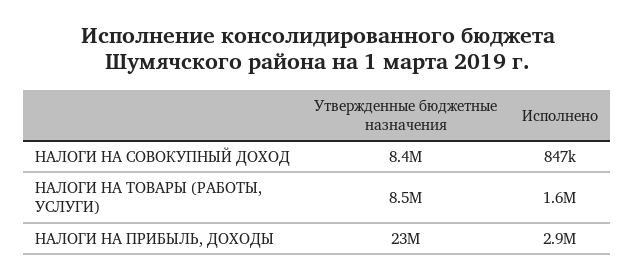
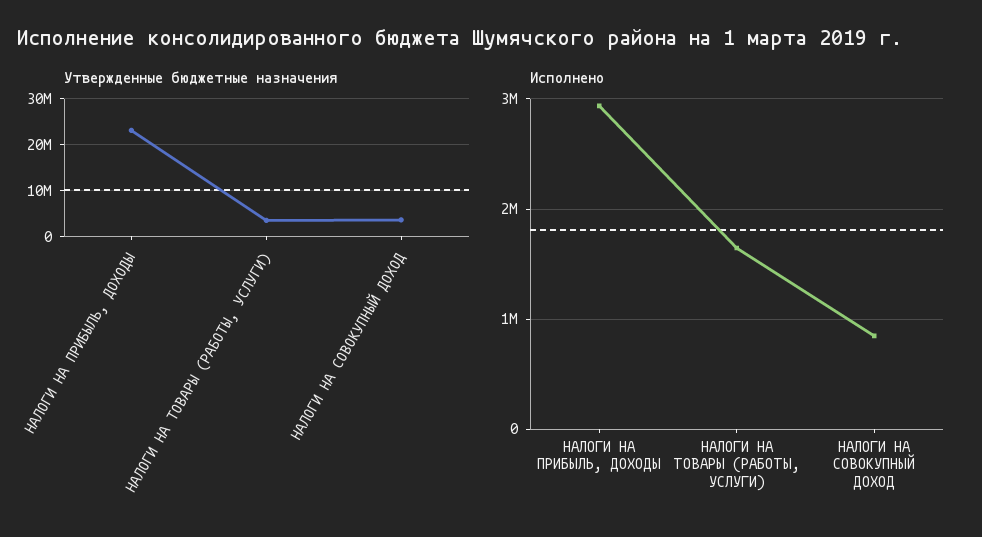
  {
    "Утвержденные бюджетные назначения": {
-     "НАЛОГИ НА СОВОКУПНЫЙ ДОХОД": 8400000,
+     "НАЛОГИ НА СОВОКУПНЫЙ ДОХОД": 4000000,
-     "НАЛОГИ НА ТОВАРЫ (РАБОТЫ, УСЛУГИ)": 8500000,
+     "НАЛОГИ НА ТОВАРЫ (РАБОТЫ, УСЛУГИ)": 4000000,
      "НАЛОГИ НА ПРИБЫЛЬ, ДОХОДЫ": 23000000
    },
    "Исполнено": {
      "НАЛОГИ НА СОВОКУПНЫЙ ДОХОД": 847000,
      "НАЛОГИ НА ТОВАРЫ (РАБОТЫ, УСЛУГИ)": 1600000,
      "НАЛОГИ НА ПРИБЫЛЬ, ДОХОДЫ": 2900000
    }
  }

